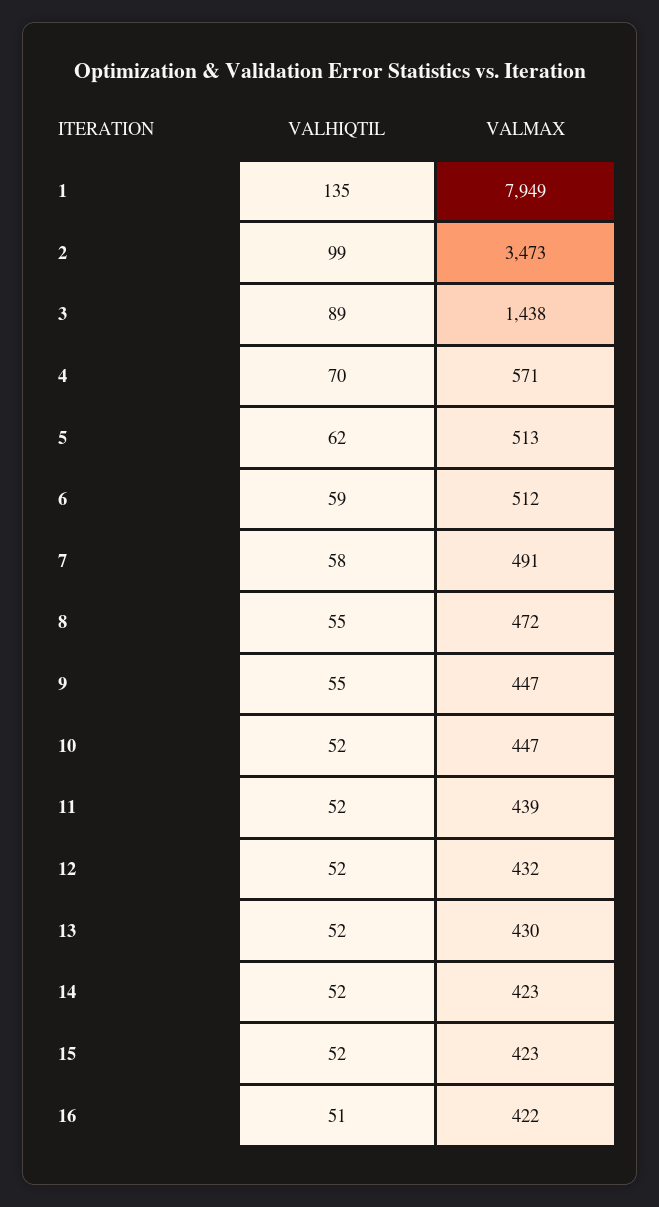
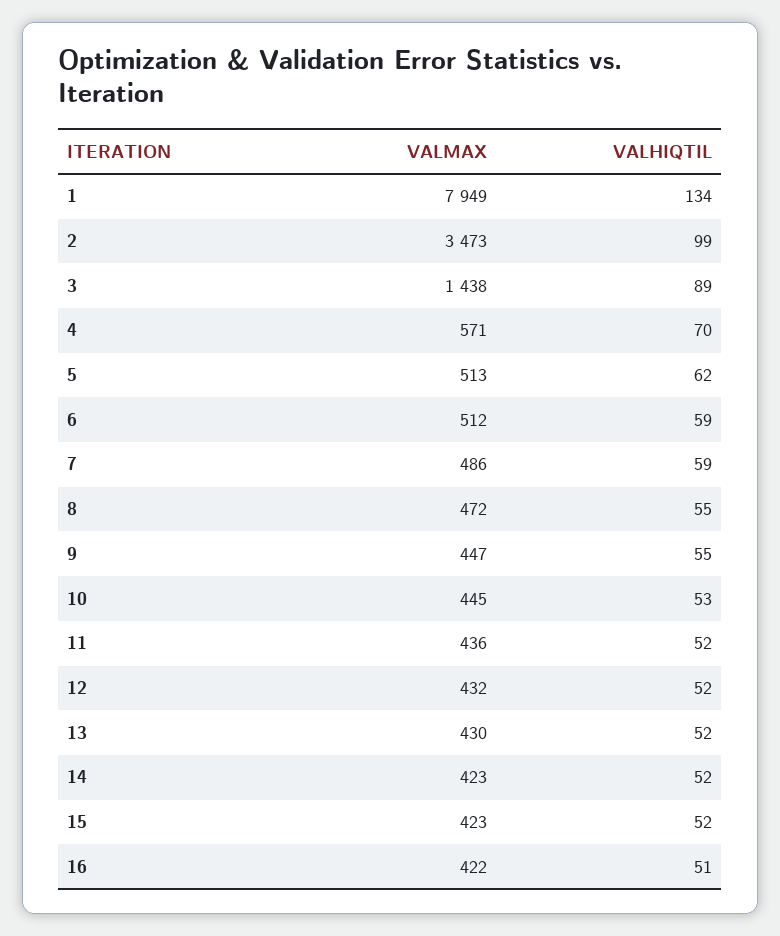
  {
    "VALHIQTIL": {
-     "1": 135,
+     "1": 134,
      "2": 99,
      "3": 89,
      "4": 70,
      "5": 62,
      "6": 59,
-     "7": 58,
+     "7": 59,
      "8": 55,
      "9": 55,
-     "10": 52,
+     "10": 53,
      "11": 52,
      "12": 52,
      "13": 52,
      "14": 52,
      "15": 52,
      "16": 51
    },
    "VALMAX": {
      "1": 7949,
      "2": 3473,
      "3": 1438,
      "4": 571,
      "5": 513,
      "6": 512,
-     "7": 491,
+     "7": 486,
      "8": 472,
      "9": 447,
-     "10": 447,
+     "10": 445,
-     "11": 439,
+     "11": 436,
      "12": 432,
      "13": 430,
      "14": 423,
      "15": 423,
      "16": 422
    }
  }

